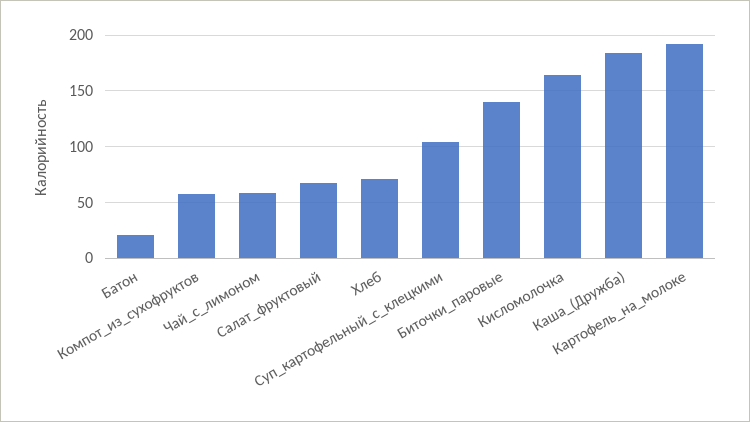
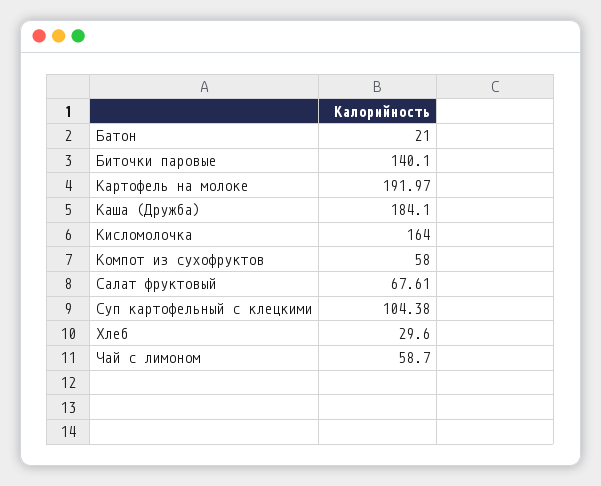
  {
    "Батон": 21,
    "Компот_из_сухофруктов": 58,
    "Чай_с_лимоном": 58.7,
    "Салат_фруктовый": 67.61,
-   "Хлеб": 70,
+   "Хлеб": 29.6,
    "Суп_картофельный_с_клецкими": 104.38,
    "Биточки_паровые": 140.1,
    "Кисломолочка": 164,
    "Каша_(Дружба)": 184.1,
    "Картофель_на_молоке": 191.97
  }

